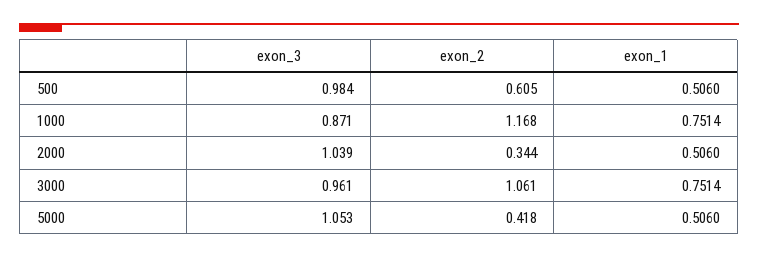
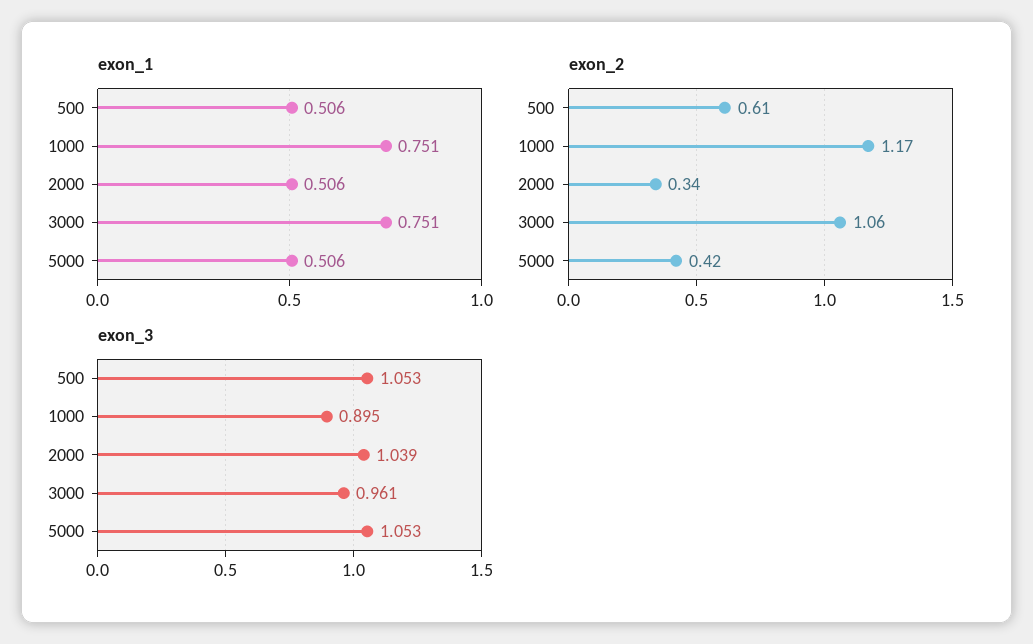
  {
    "exon_3": {
-     "500": 0.984,
+     "500": 1.053,
-     "1000": 0.871,
+     "1000": 0.895,
      "2000": 1.039,
      "3000": 0.961,
      "5000": 1.053
    },
    "exon_2": {
      "500": 0.605,
      "1000": 1.168,
      "2000": 0.344,
      "3000": 1.061,
      "5000": 0.418
    },
    "exon_1": {
      "500": 0.506,
      "1000": 0.7514,
      "2000": 0.506,
      "3000": 0.7514,
      "5000": 0.506
    }
  }

